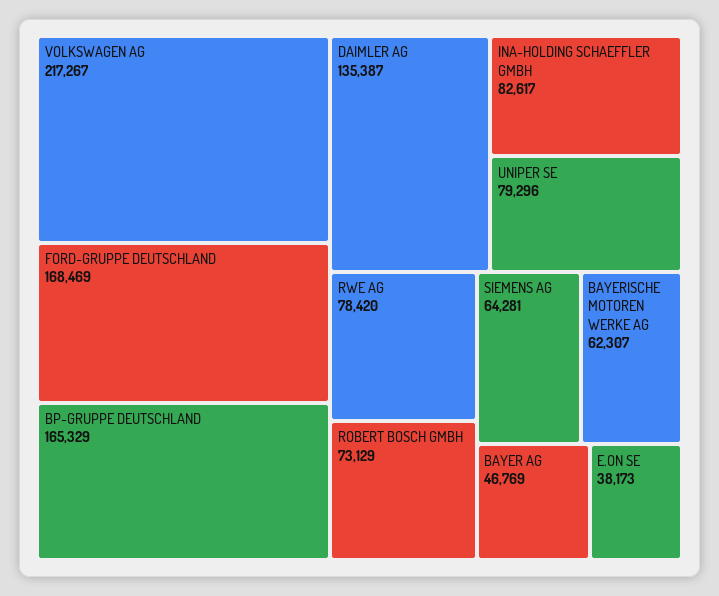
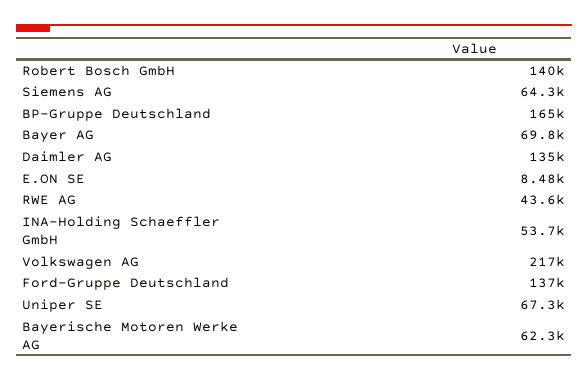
  {
    "VOLKSWAGEN AG": 217267,
-   "FORD-GRUPPE DEUTSCHLAND": 168469,
+   "FORD-GRUPPE DEUTSCHLAND": 137000,
    "BP-GRUPPE DEUTSCHLAND": 165329,
    "DAIMLER AG": 135387,
-   "INA-HOLDING SCHAEFFLER GMBH": 82617,
+   "INA-HOLDING SCHAEFFLER GMBH": 53700,
-   "UNIPER SE": 79296,
+   "UNIPER SE": 67300,
-   "RWE AG": 78420,
+   "RWE AG": 43600,
-   "ROBERT BOSCH GMBH": 73129,
+   "ROBERT BOSCH GMBH": 140000,
    "SIEMENS AG": 64281,
    "BAYERISCHE MOTOREN WERKE AG": 62307,
-   "BAYER AG": 46769,
+   "BAYER AG": 69800,
-   "E.ON SE": 38173
+   "E.ON SE": 8480
  }

